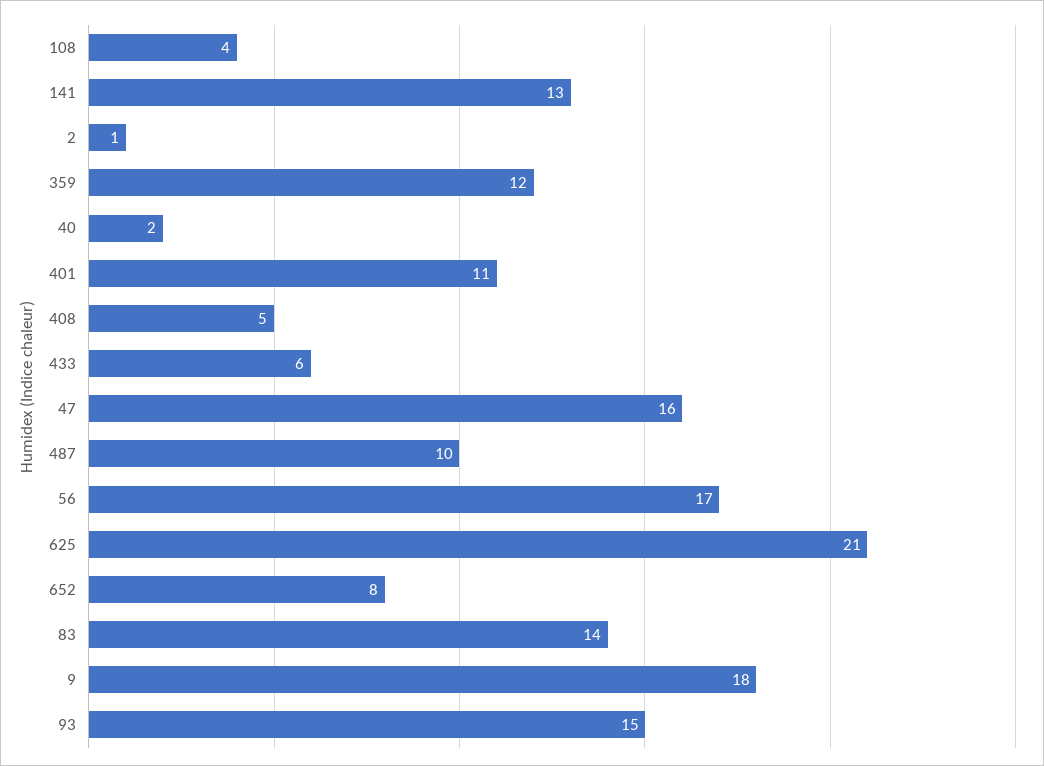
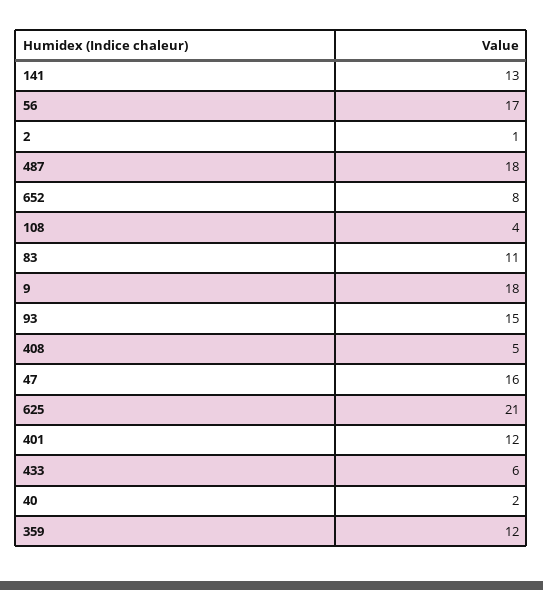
  {
    "108": 4,
    "141": 13,
    "2": 1,
    "359": 12,
    "40": 2,
-   "401": 11,
+   "401": 12,
    "408": 5,
    "433": 6,
    "47": 16,
-   "487": 10,
+   "487": 18,
    "56": 17,
    "625": 21,
    "652": 8,
-   "83": 14,
+   "83": 11,
    "9": 18,
    "93": 15
  }

